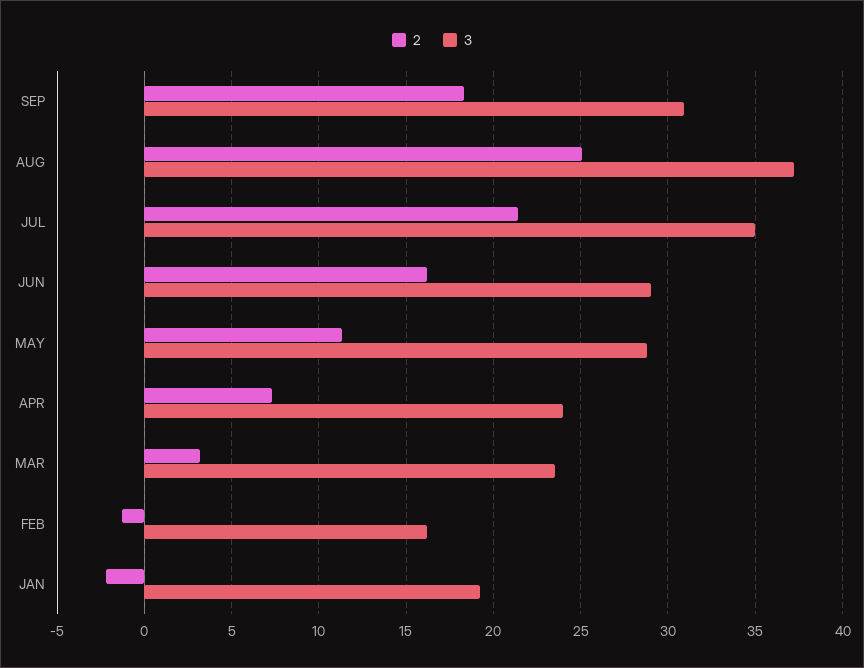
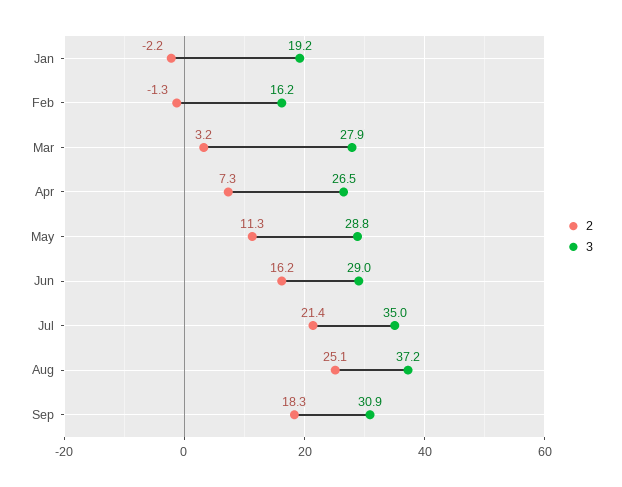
  {
    "2": {
      "SEP": 18.3,
      "AUG": 25.1,
      "JUL": 21.4,
      "JUN": 16.2,
      "MAY": 11.3,
      "APR": 7.3,
      "MAR": 3.2,
      "FEB": -1.3,
      "JAN": -2.2
    },
    "3": {
      "SEP": 30.9,
      "AUG": 37.2,
      "JUL": 35,
      "JUN": 29,
      "MAY": 28.8,
-     "APR": 24,
+     "APR": 26.5,
-     "MAR": 23.5,
+     "MAR": 27.9,
      "FEB": 16.2,
      "JAN": 19.2
    }
  }

